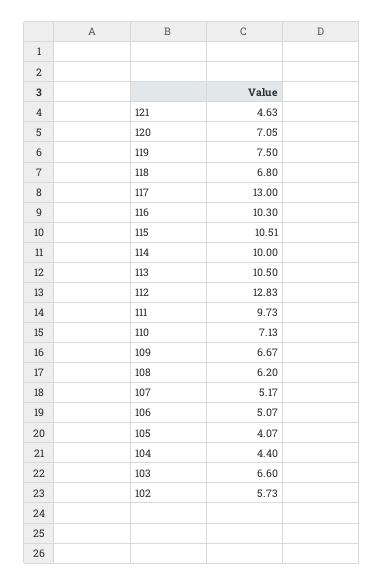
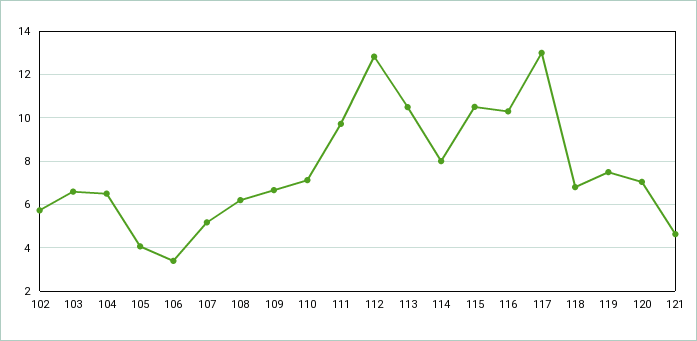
  {
    "121": 4.63,
    "120": 7.05,
    "119": 7.5,
    "118": 6.8,
    "117": 13,
    "116": 10.3,
    "115": 10.51,
-   "114": 10,
+   "114": 8,
    "113": 10.5,
    "112": 12.83,
    "111": 9.73,
    "110": 7.13,
    "109": 6.67,
    "108": 6.2,
    "107": 5.17,
-   "106": 5.07,
+   "106": 3.5,
    "105": 4.07,
-   "104": 4.4,
+   "104": 6.5,
    "103": 6.6,
    "102": 5.73
  }

